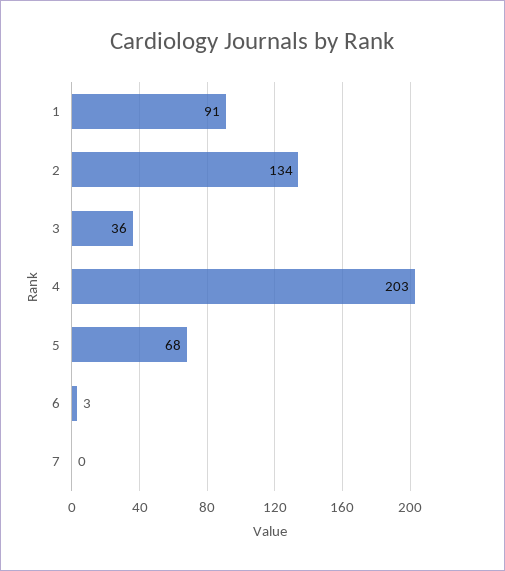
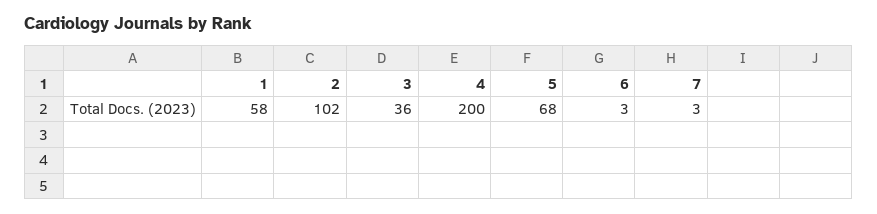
  {
-   "1": 91,
+   "1": 58,
-   "2": 134,
+   "2": 102,
    "3": 36,
-   "4": 203,
+   "4": 200,
    "5": 68,
    "6": 3,
-   "7": 0
+   "7": 3
  }

